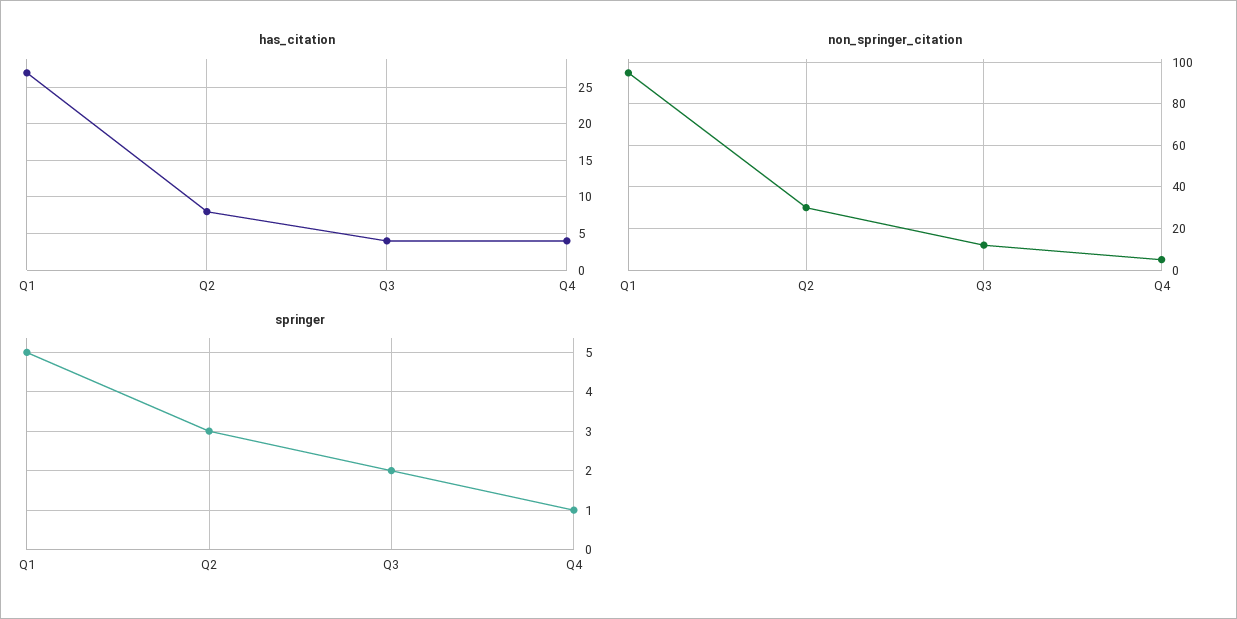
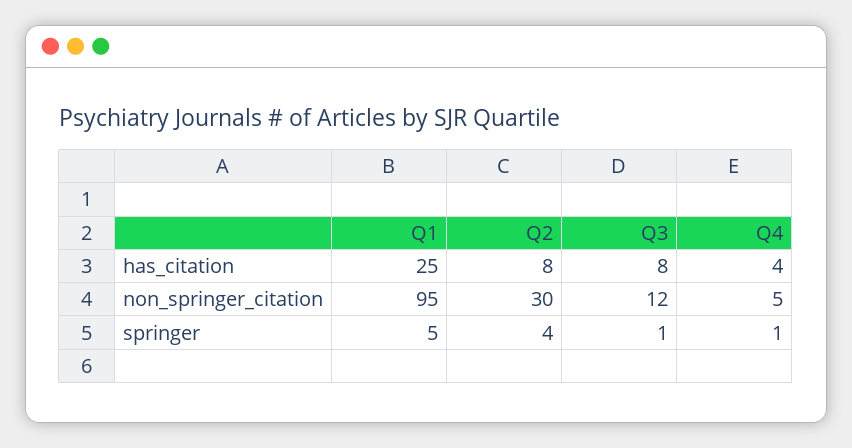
  {
    "has_citation": {
-     "Q1": 27,
+     "Q1": 25,
      "Q2": 8,
-     "Q3": 4,
+     "Q3": 8,
      "Q4": 4
    },
    "non_springer_citation": {
      "Q1": 95,
      "Q2": 30,
      "Q3": 12,
      "Q4": 5
    },
    "springer": {
      "Q1": 5,
-     "Q2": 3,
+     "Q2": 4,
-     "Q3": 2,
+     "Q3": 1,
      "Q4": 1
    }
  }

